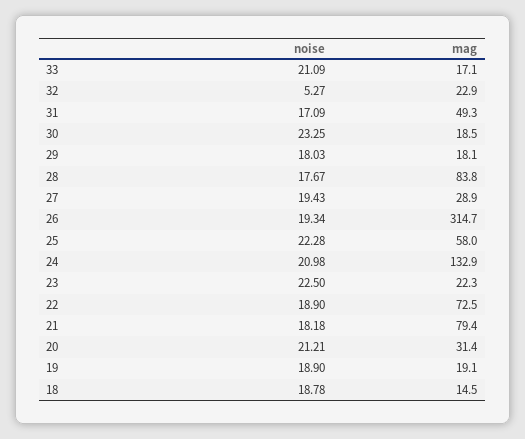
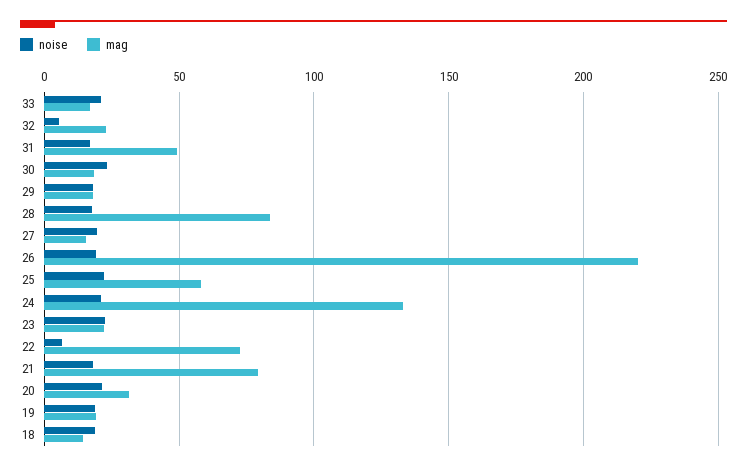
  {
    "noise": {
      "33": 21.09,
      "32": 5.27,
      "31": 17.09,
      "30": 23.25,
      "29": 18.03,
      "28": 17.67,
      "27": 19.43,
      "26": 19.34,
      "25": 22.28,
      "24": 20.98,
      "23": 22.5,
-     "22": 18.9,
+     "22": 5,
      "21": 18.18,
      "20": 21.21,
      "19": 18.9,
      "18": 18.78
    },
    "mag": {
      "33": 17.1,
      "32": 22.9,
      "31": 49.3,
      "30": 18.5,
      "29": 18.1,
      "28": 83.8,
-     "27": 28.9,
+     "27": 15,
-     "26": 314.7,
+     "26": 220,
      "25": 58,
      "24": 132.9,
      "23": 22.3,
      "22": 72.5,
      "21": 79.4,
      "20": 31.4,
      "19": 19.1,
      "18": 14.5
    }
  }

